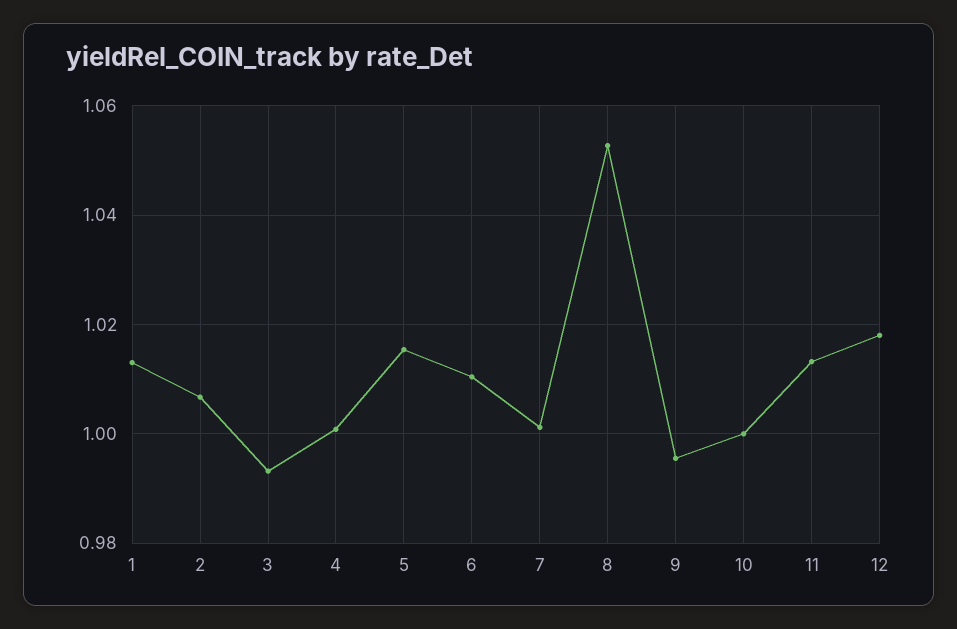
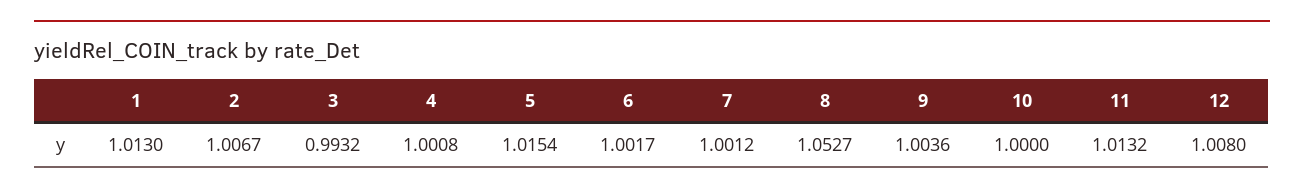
  {
    "1": 1.013,
    "2": 1.0067,
    "3": 0.9932,
    "4": 1.0008,
    "5": 1.0154,
-   "6": 1.01,
+   "6": 1.0017,
    "7": 1.0012,
    "8": 1.0527,
-   "9": 0.996,
+   "9": 1.0036,
    "10": 1,
    "11": 1.0132,
-   "12": 1.018
+   "12": 1.008
  }

